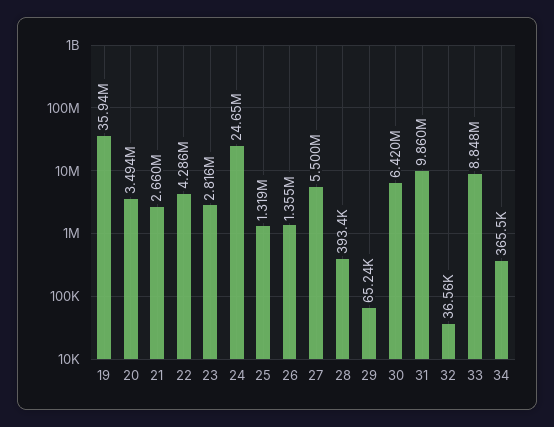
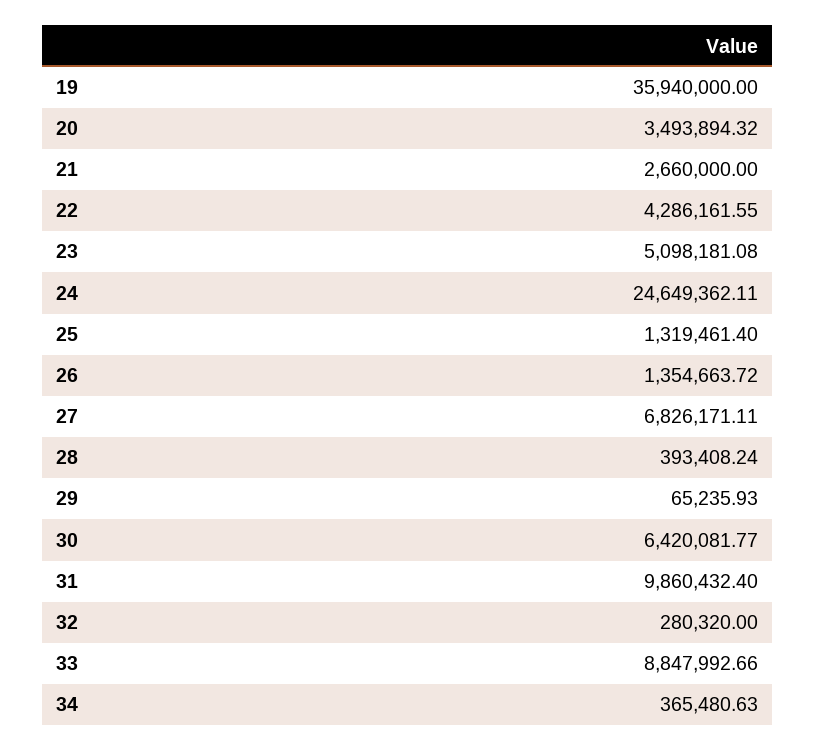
  {
    "19": 35940000,
    "20": 3493894.32,
    "21": 2660000,
    "22": 4286161.55,
-   "23": 2816000,
+   "23": 5098181.08,
    "24": 24649362.11,
    "25": 1319461.4,
    "26": 1354663.72,
-   "27": 5500000,
+   "27": 6826171.11,
    "28": 393408.24,
    "29": 65235.93,
    "30": 6420081.77,
    "31": 9860432.4,
-   "32": 36560,
+   "32": 280320,
    "33": 8847992.66,
    "34": 365480.63
  }

